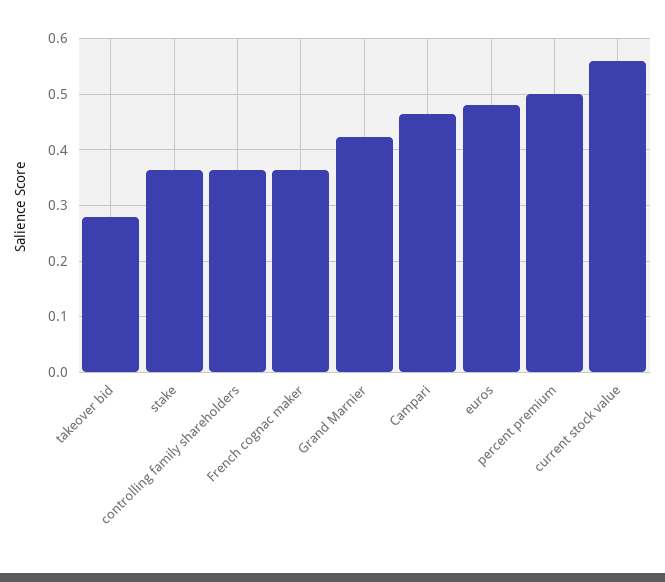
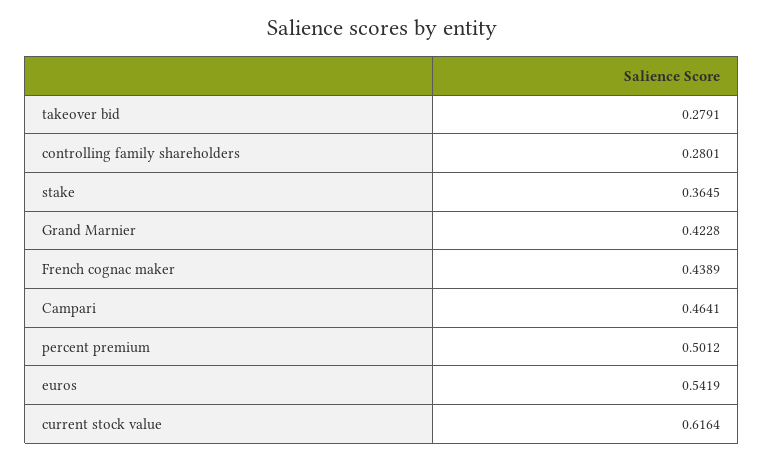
  {
    "takeover bid": 0.2791,
    "stake": 0.3645,
-   "controlling family shareholders": 0.36,
+   "controlling family shareholders": 0.2801,
-   "French cognac maker": 0.36,
+   "French cognac maker": 0.4389,
    "Grand Marnier": 0.4228,
    "Campari": 0.4641,
-   "euros": 0.48,
+   "euros": 0.5419,
    "percent premium": 0.5012,
-   "current stock value": 0.56
+   "current stock value": 0.6164
  }

